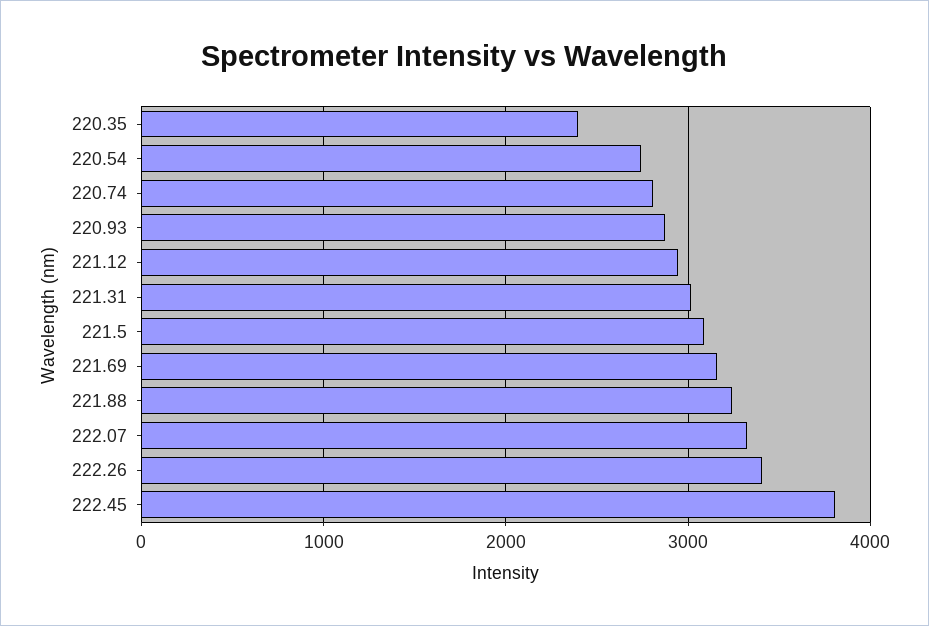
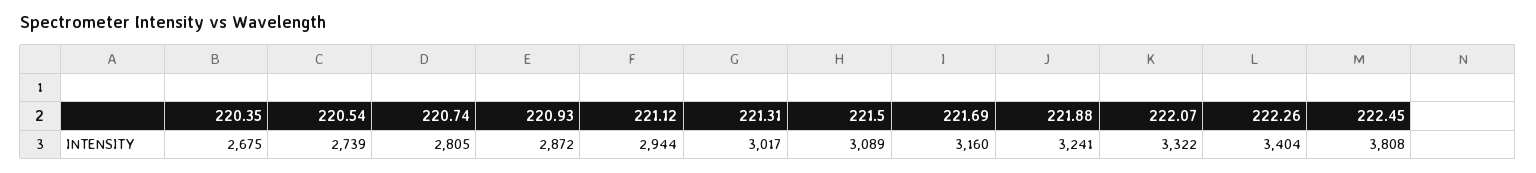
  {
-   "220.35": 2400,
+   "220.35": 2675,
    "220.54": 2739,
    "220.74": 2805,
    "220.93": 2872,
    "221.12": 2944,
    "221.31": 3017,
    "221.5": 3089,
    "221.69": 3160,
    "221.88": 3241,
    "222.07": 3322,
    "222.26": 3404,
    "222.45": 3808
  }

